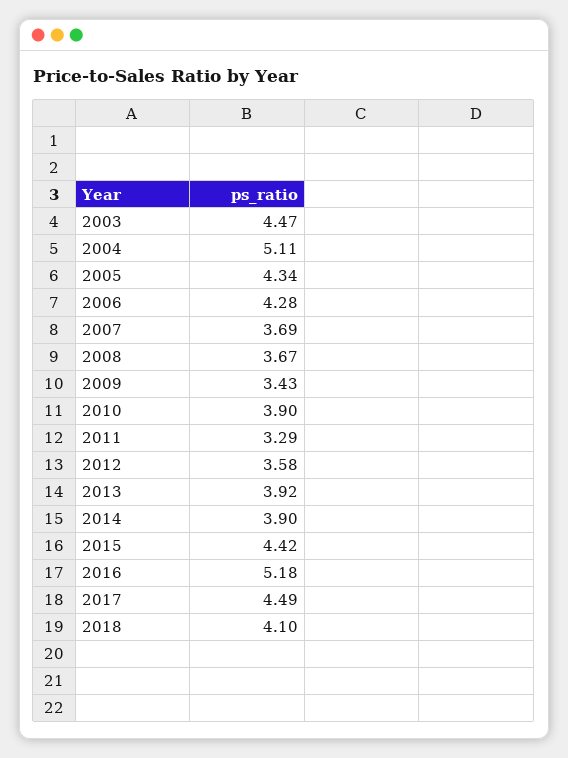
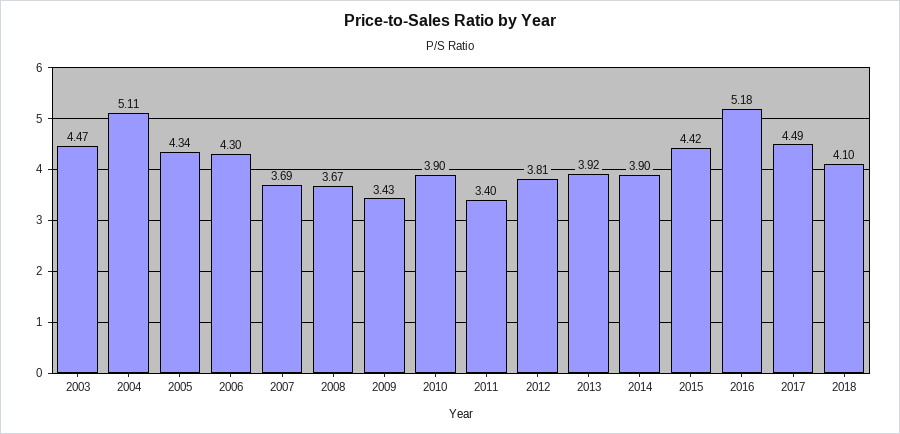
  {
    "2003": 4.47,
    "2004": 5.11,
    "2005": 4.34,
-   "2006": 4.28,
+   "2006": 4.3,
    "2007": 3.69,
    "2008": 3.67,
    "2009": 3.43,
    "2010": 3.9,
-   "2011": 3.29,
+   "2011": 3.4,
-   "2012": 3.58,
+   "2012": 3.81,
    "2013": 3.92,
    "2014": 3.9,
    "2015": 4.42,
    "2016": 5.18,
    "2017": 4.49,
    "2018": 4.1
  }

